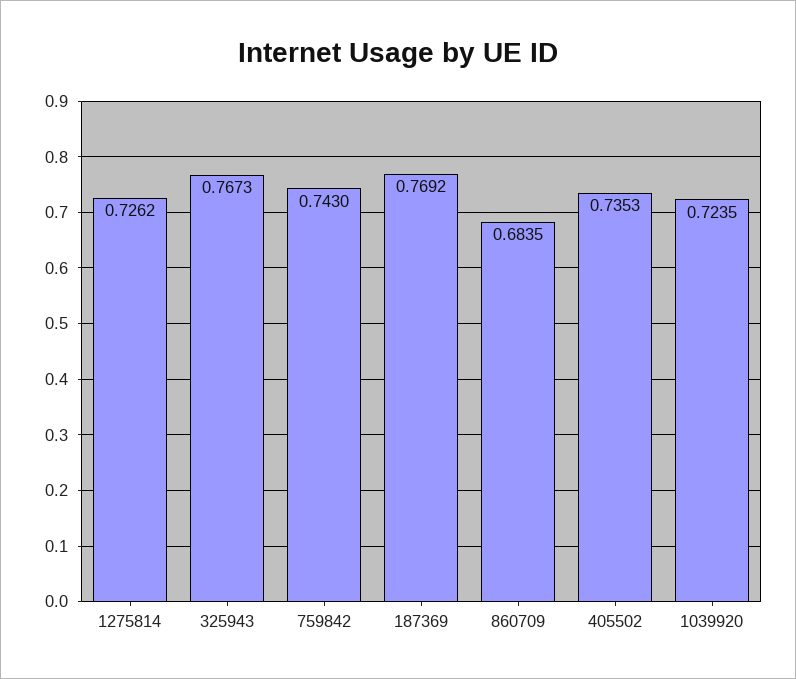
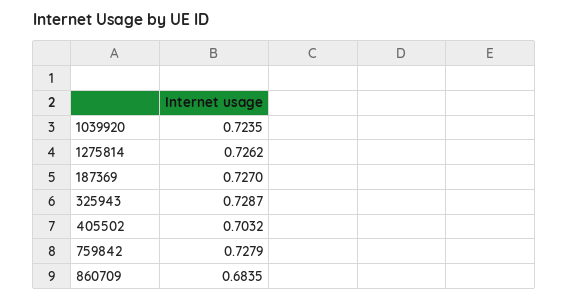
  {
    "1275814": 0.7262,
-   "325943": 0.7673,
+   "325943": 0.7287,
-   "759842": 0.743,
+   "759842": 0.7279,
-   "187369": 0.7692,
+   "187369": 0.727,
    "860709": 0.6835,
-   "405502": 0.7353,
+   "405502": 0.7032,
    "1039920": 0.7235
  }

